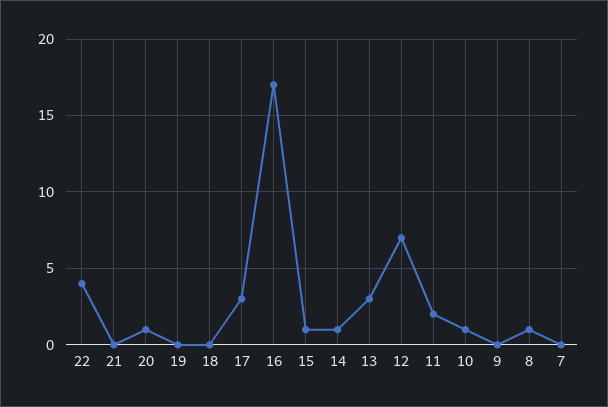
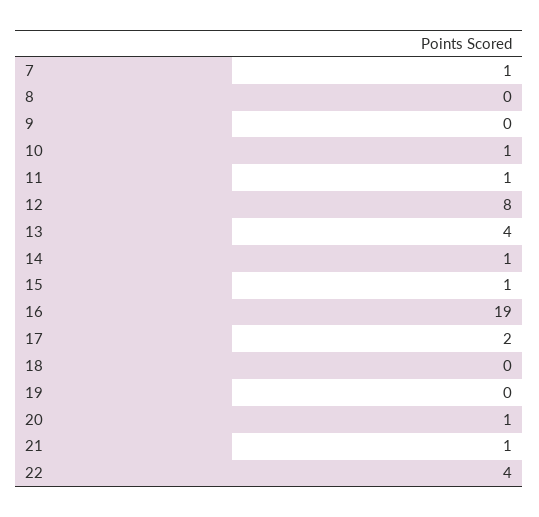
  {
    "22": 4,
-   "21": 0,
+   "21": 1,
    "20": 1,
    "19": 0,
    "18": 0,
-   "17": 3,
+   "17": 2,
-   "16": 17,
+   "16": 19,
    "15": 1,
    "14": 1,
-   "13": 3,
+   "13": 4,
-   "12": 7,
+   "12": 8,
-   "11": 2,
+   "11": 1,
    "10": 1,
    "9": 0,
-   "8": 1,
+   "8": 0,
-   "7": 0
+   "7": 1
  }

